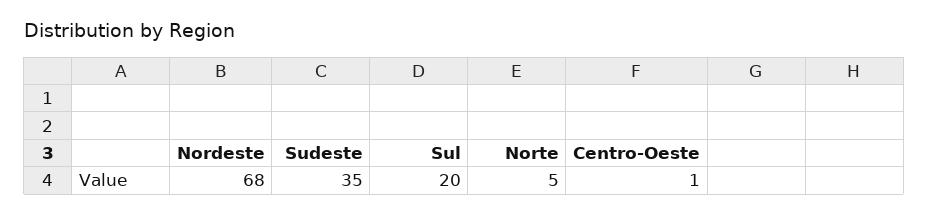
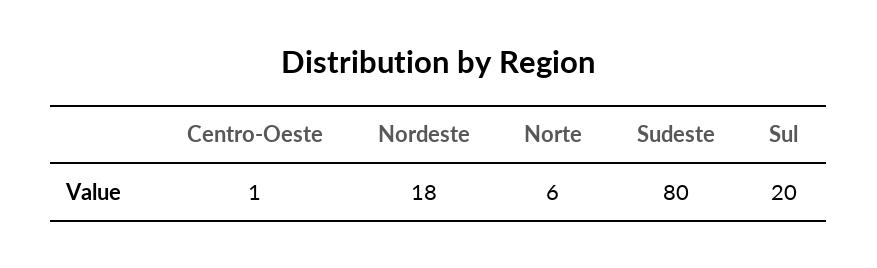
  {
-   "Nordeste": 68,
+   "Nordeste": 18,
-   "Sudeste": 35,
+   "Sudeste": 80,
    "Sul": 20,
-   "Norte": 5,
+   "Norte": 6,
    "Centro-Oeste": 1
  }

